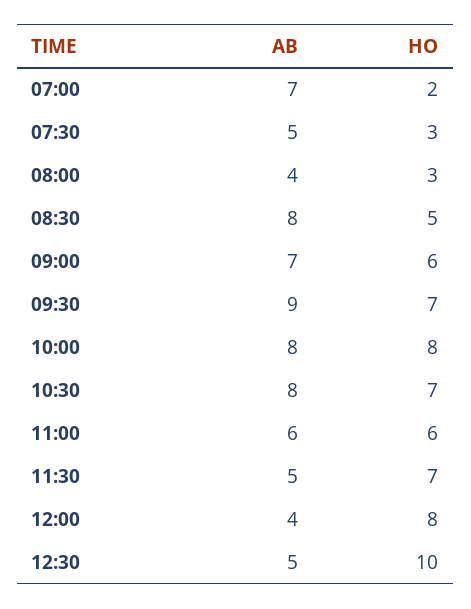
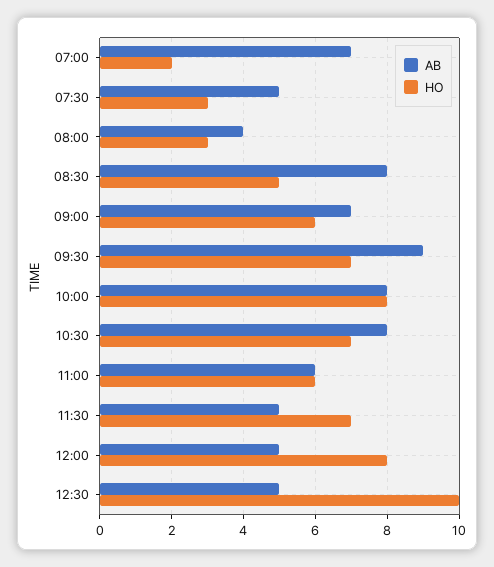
  {
    "AB": {
      "07:00": 7,
      "07:30": 5,
      "08:00": 4,
      "08:30": 8,
      "09:00": 7,
      "09:30": 9,
      "10:00": 8,
      "10:30": 8,
      "11:00": 6,
      "11:30": 5,
-     "12:00": 4,
+     "12:00": 5,
      "12:30": 5
    },
    "HO": {
      "07:00": 2,
      "07:30": 3,
      "08:00": 3,
      "08:30": 5,
      "09:00": 6,
      "09:30": 7,
      "10:00": 8,
      "10:30": 7,
      "11:00": 6,
      "11:30": 7,
      "12:00": 8,
      "12:30": 10
    }
  }

